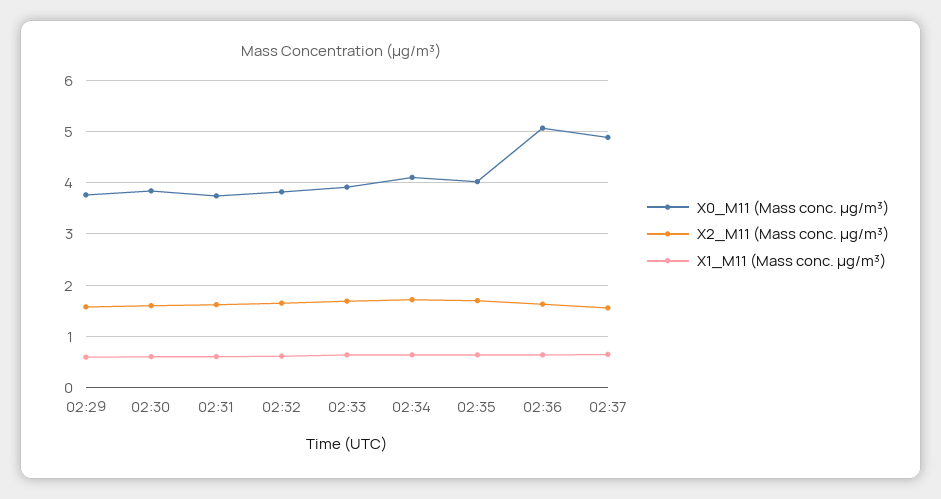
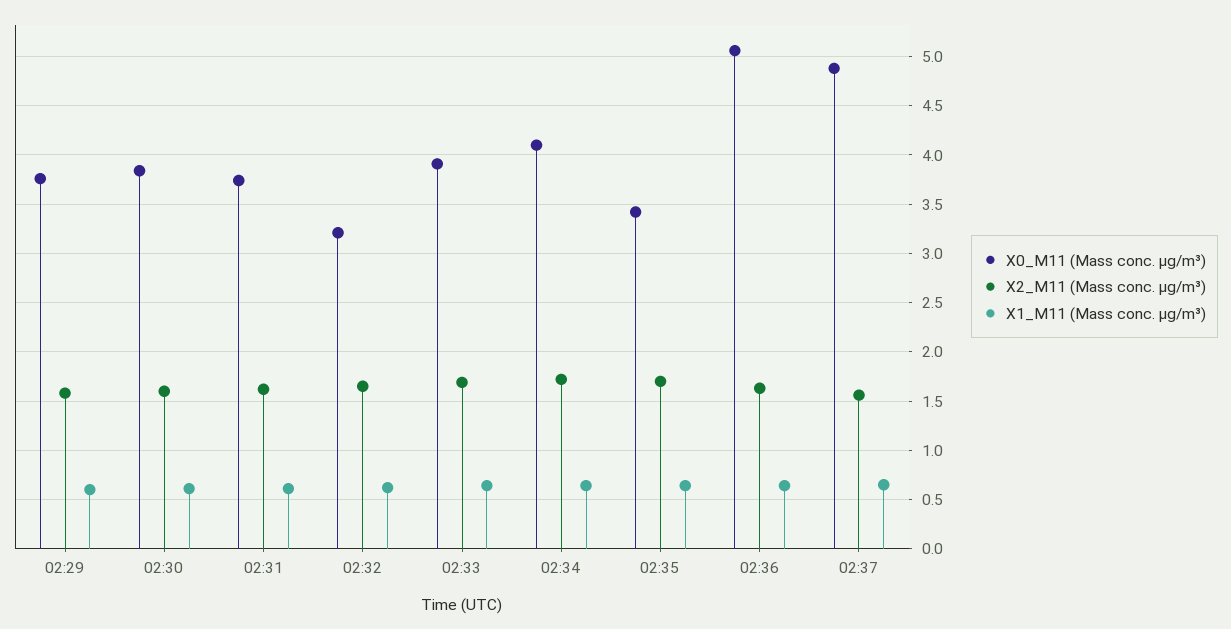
  {
    "X0_M11 (Mass conc. μg/m³)": {
      "02:29": 3.8,
      "02:30": 3.8,
      "02:31": 3.7,
-     "02:32": 3.8,
+     "02:32": 3.2,
      "02:33": 3.9,
      "02:34": 4.1,
-     "02:35": 4,
+     "02:35": 3.4,
      "02:36": 5.1,
      "02:37": 4.9
    },
    "X2_M11 (Mass conc. μg/m³)": {
      "02:29": 1.6,
      "02:30": 1.6,
      "02:31": 1.6,
      "02:32": 1.7,
      "02:33": 1.7,
      "02:34": 1.7,
      "02:35": 1.7,
      "02:36": 1.6,
      "02:37": 1.6
    },
    "X1_M11 (Mass conc. μg/m³)": {
      "02:29": 0.6,
      "02:30": 0.6,
      "02:31": 0.6,
      "02:32": 0.6,
      "02:33": 0.6,
      "02:34": 0.6,
      "02:35": 0.6,
      "02:36": 0.6,
      "02:37": 0.7
    }
  }

